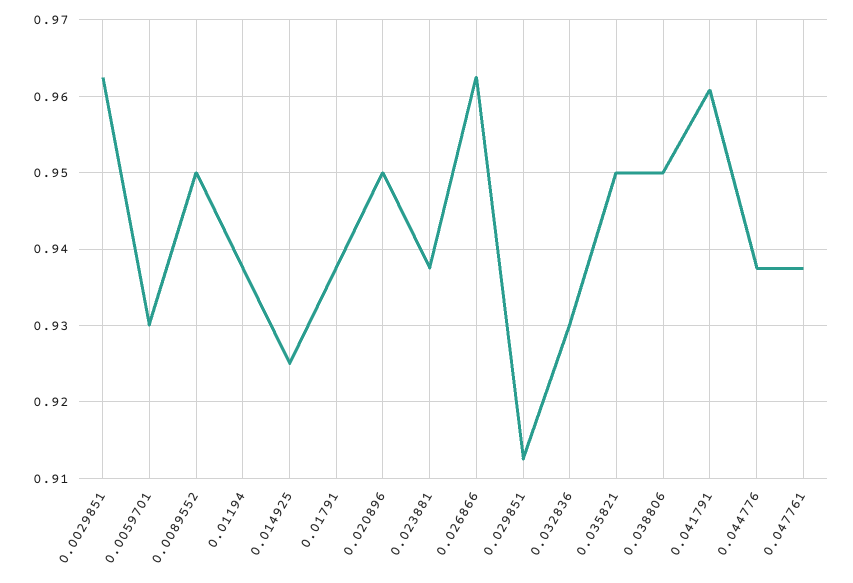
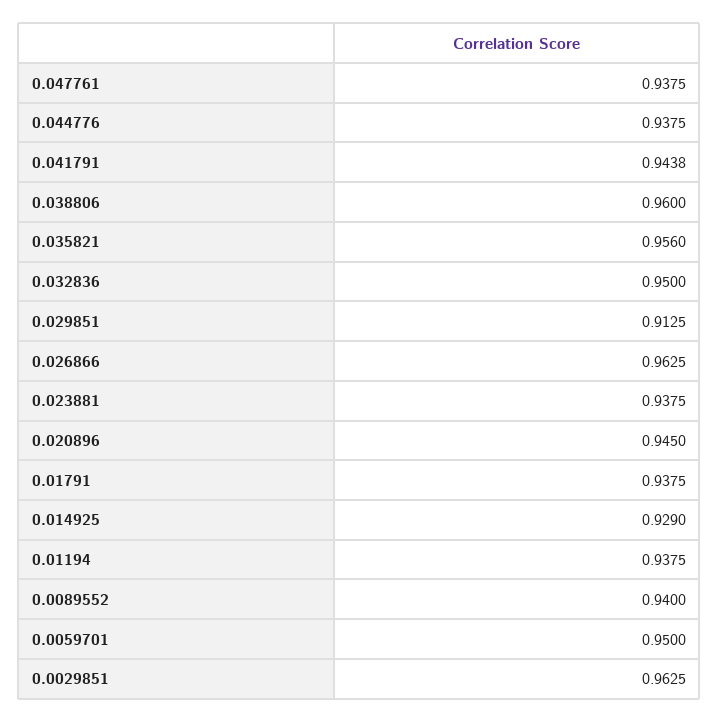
  {
    "0.0029851": 0.9625,
-   "0.0059701": 0.93,
+   "0.0059701": 0.95,
-   "0.0089552": 0.95,
+   "0.0089552": 0.94,
    "0.01194": 0.9375,
-   "0.014925": 0.925,
+   "0.014925": 0.929,
    "0.01791": 0.9375,
-   "0.020896": 0.95,
+   "0.020896": 0.945,
    "0.023881": 0.9375,
    "0.026866": 0.9625,
    "0.029851": 0.9125,
-   "0.032836": 0.93,
+   "0.032836": 0.95,
-   "0.035821": 0.95,
+   "0.035821": 0.956,
-   "0.038806": 0.95,
+   "0.038806": 0.96,
-   "0.041791": 0.961,
+   "0.041791": 0.9438,
    "0.044776": 0.9375,
    "0.047761": 0.9375
  }

